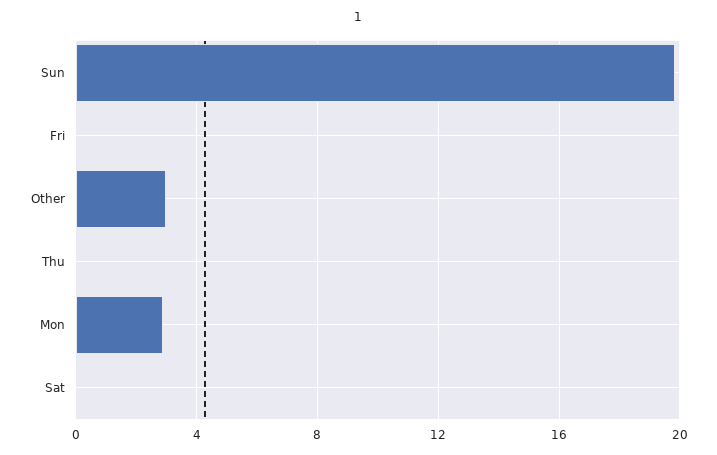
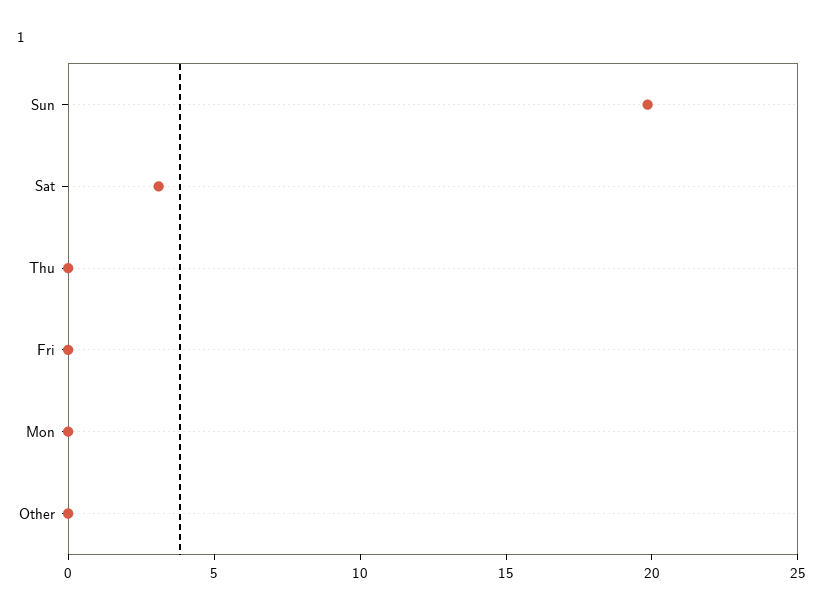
  {
    "Sun": 20,
    "Fri": 0,
-   "Other": 3,
+   "Other": 0,
    "Thu": 0,
-   "Mon": 3,
+   "Mon": 0,
-   "Sat": 0
+   "Sat": 3
  }

